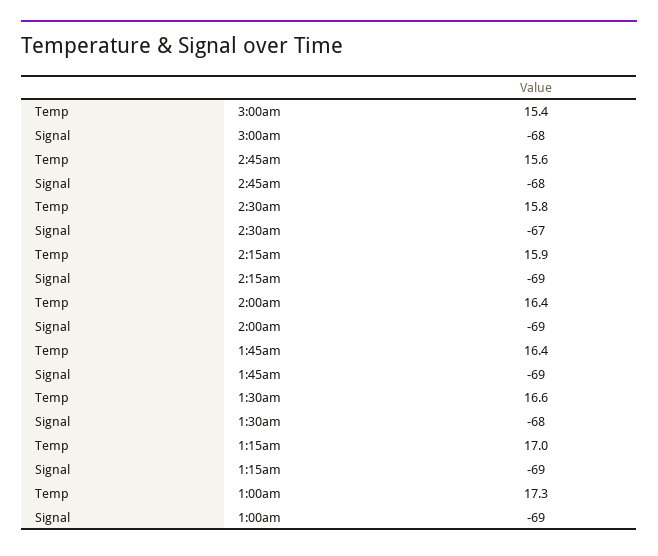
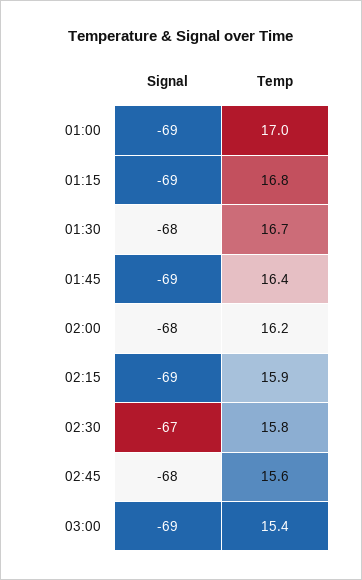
  {
    "Temp": {
      "3:00am": 15.4,
      "2:45am": 15.6,
      "2:30am": 15.8,
      "2:15am": 15.9,
-     "2:00am": 16.4,
+     "2:00am": 16.2,
      "1:45am": 16.4,
-     "1:30am": 16.6,
+     "1:30am": 16.7,
-     "1:15am": 17,
+     "1:15am": 16.8,
-     "1:00am": 17.3
+     "1:00am": 17
    },
    "Signal": {
-     "3:00am": -68,
+     "3:00am": -69,
      "2:45am": -68,
      "2:30am": -67,
      "2:15am": -69,
-     "2:00am": -69,
+     "2:00am": -68,
      "1:45am": -69,
      "1:30am": -68,
      "1:15am": -69,
      "1:00am": -69
    }
  }

